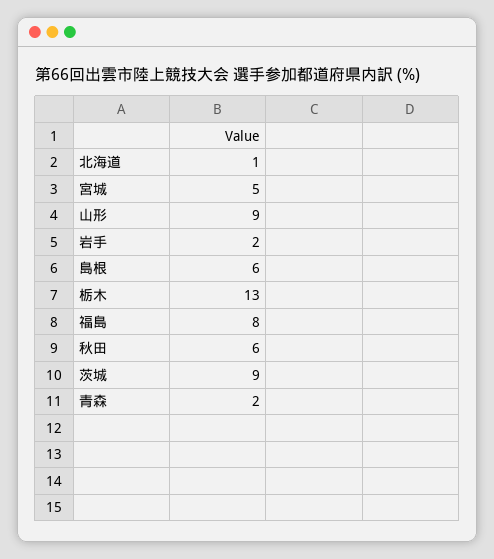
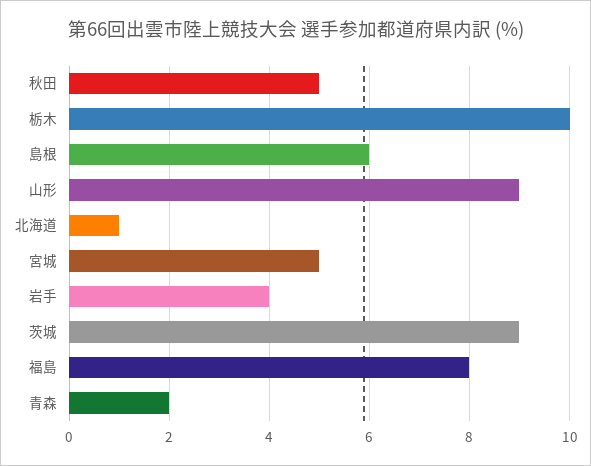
  {
    "北海道": 1,
    "宮城": 5,
    "山形": 9,
-   "岩手": 2,
+   "岩手": 4,
    "島根": 6,
-   "栃木": 13,
+   "栃木": 10,
    "福島": 8,
-   "秋田": 6,
+   "秋田": 5,
    "茨城": 9,
    "青森": 2
  }

